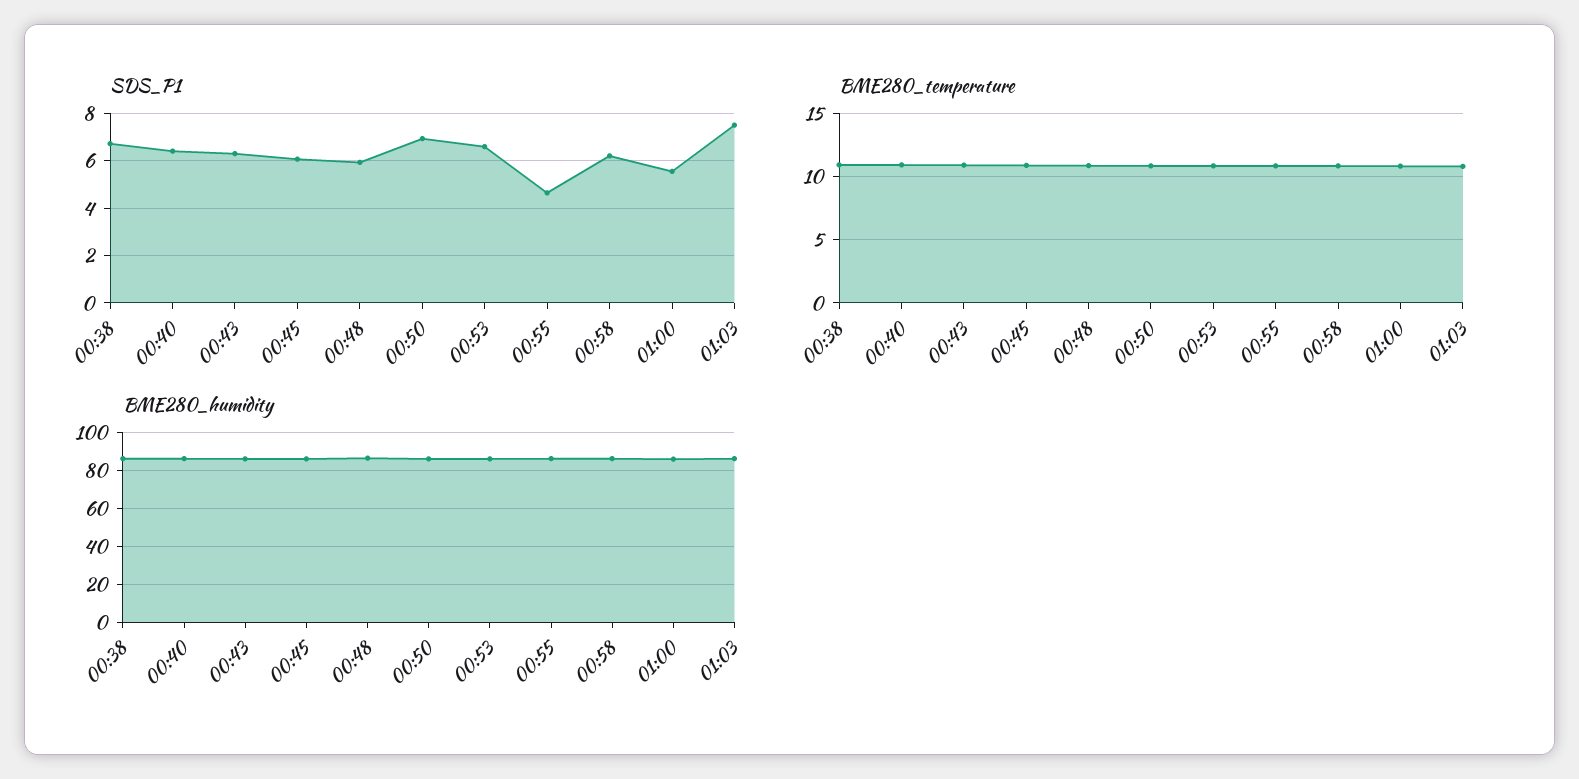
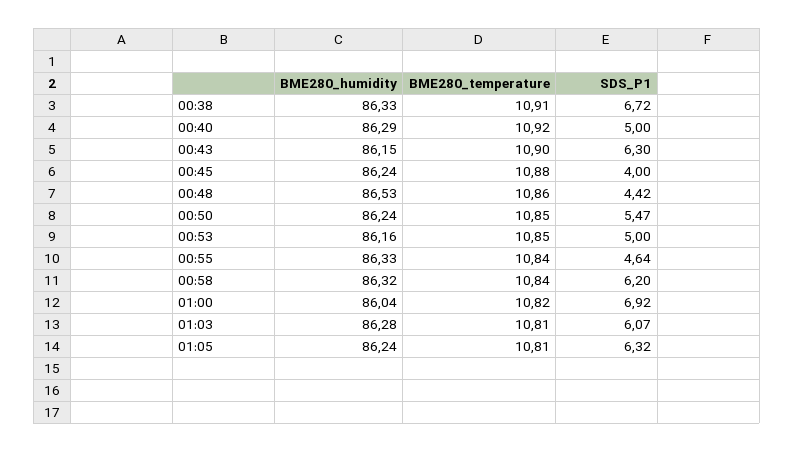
  {
    "SDS_P1": {
      "00:38": 6.72,
-     "00:40": 6.5,
+     "00:40": 5,
      "00:43": 6.3,
-     "00:45": 6,
+     "00:45": 4,
-     "00:48": 6,
+     "00:48": 4.42,
-     "00:50": 7,
+     "00:50": 5.47,
-     "00:53": 6.5,
+     "00:53": 5,
      "00:55": 4.64,
      "00:58": 6.2,
-     "01:00": 5.5,
+     "01:00": 6.92,
-     "01:03": 7.5
+     "01:03": 6.07,
+     "01:05": 6.32
    },
    "BME280_temperature": {
      "00:38": 10.91,
      "00:40": 10.92,
      "00:43": 10.9,
      "00:45": 10.88,
      "00:48": 10.86,
      "00:50": 10.85,
      "00:53": 10.85,
      "00:55": 10.84,
      "00:58": 10.84,
      "01:00": 10.82,
-     "01:03": 10.81
+     "01:03": 10.81,
+     "01:05": 10.81
    },
    "BME280_humidity": {
      "00:38": 86.33,
      "00:40": 86.29,
      "00:43": 86.15,
      "00:45": 86.24,
      "00:48": 86.53,
      "00:50": 86.24,
      "00:53": 86.16,
      "00:55": 86.33,
      "00:58": 86.32,
      "01:00": 86.04,
-     "01:03": 86.28
+     "01:03": 86.28,
+     "01:05": 86.24
    }
  }

